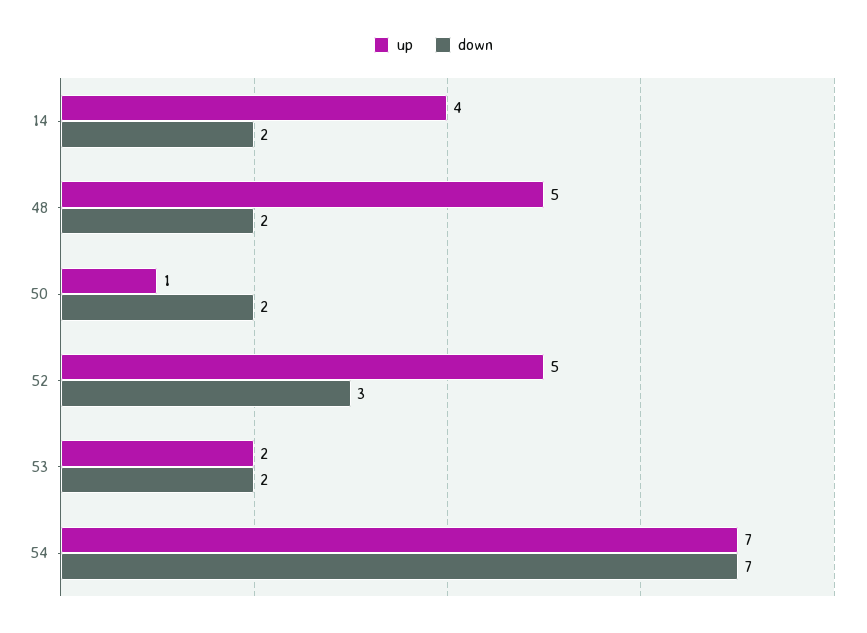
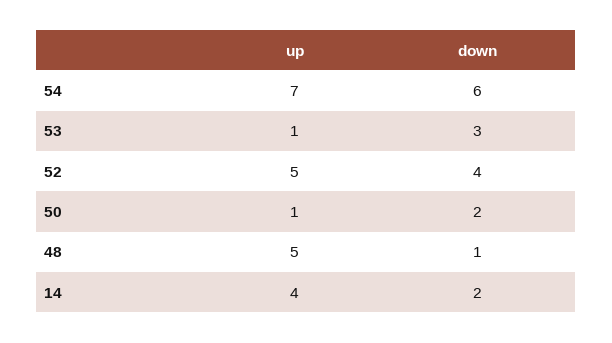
  {
    "up": {
      "14": 4,
      "48": 5,
      "50": 1,
      "52": 5,
-     "53": 2,
+     "53": 1,
      "54": 7
    },
    "down": {
      "14": 2,
-     "48": 2,
+     "48": 1,
      "50": 2,
-     "52": 3,
+     "52": 4,
-     "53": 2,
+     "53": 3,
-     "54": 7
+     "54": 6
    }
  }

